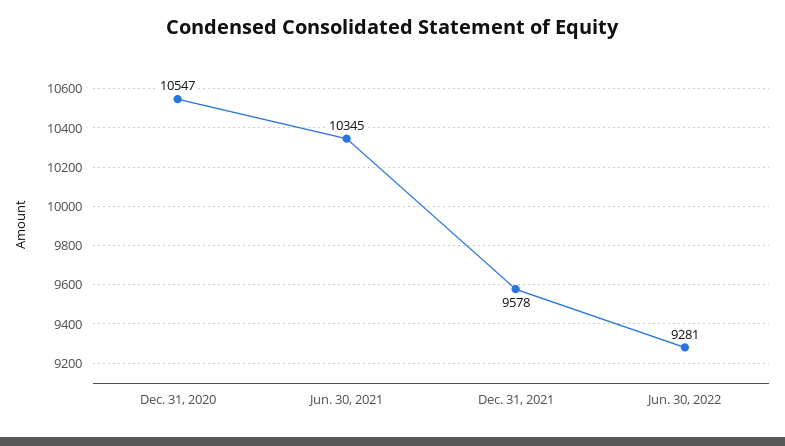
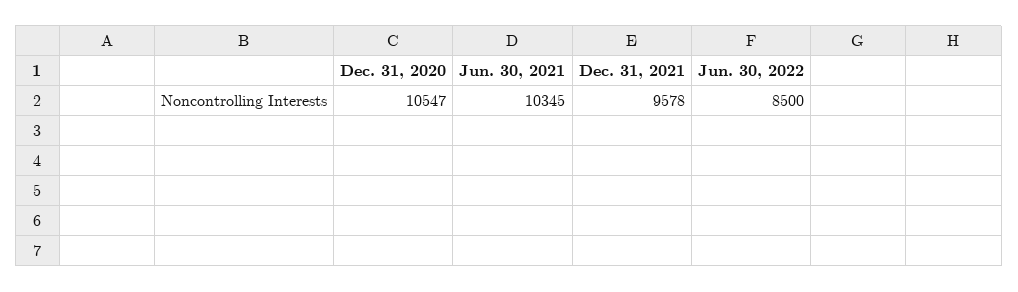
  {
    "Dec. 31, 2020": 10547,
    "Jun. 30, 2021": 10345,
    "Dec. 31, 2021": 9578,
-   "Jun. 30, 2022": 9281
+   "Jun. 30, 2022": 8500
  }

